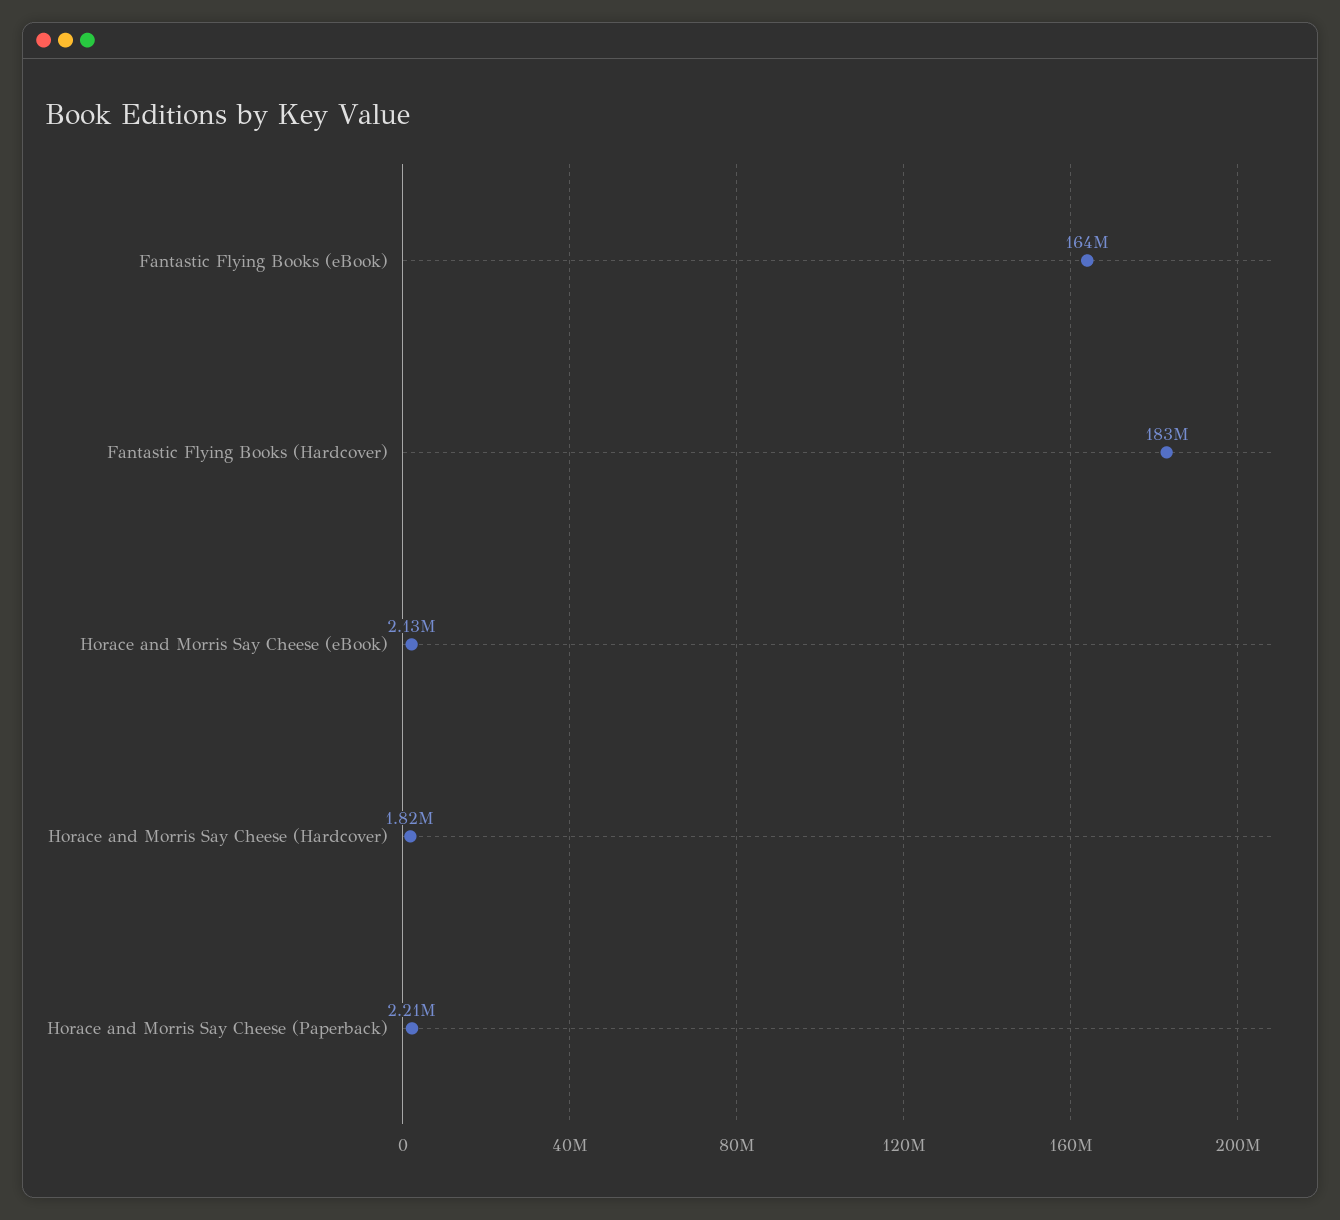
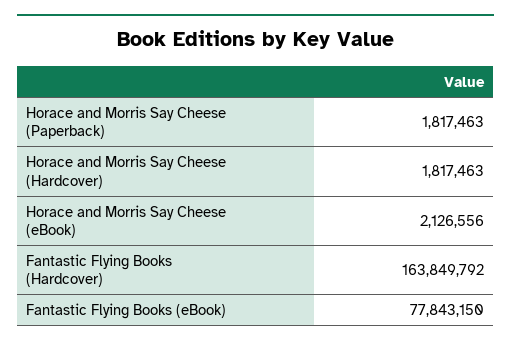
  {
-   "Fantastic Flying Books (eBook)": 164000000,
+   "Fantastic Flying Books (eBook)": 77843150,
-   "Fantastic Flying Books (Hardcover)": 183000000,
+   "Fantastic Flying Books (Hardcover)": 163849792,
    "Horace and Morris Say Cheese (eBook)": 2126556,
    "Horace and Morris Say Cheese (Hardcover)": 1817463,
-   "Horace and Morris Say Cheese (Paperback)": 2210000
+   "Horace and Morris Say Cheese (Paperback)": 1817463
  }

